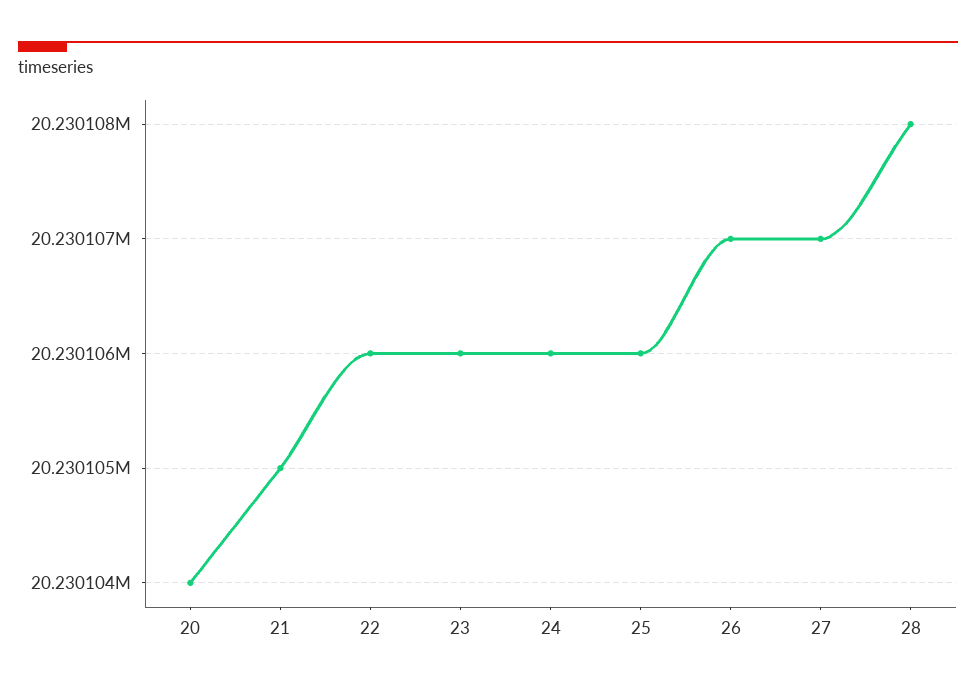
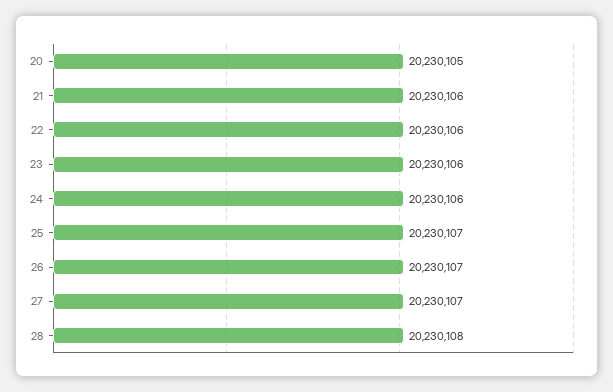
  {
-   "20": 20230104,
+   "20": 20230105,
-   "21": 20230105,
+   "21": 20230106,
    "22": 20230106,
    "23": 20230106,
    "24": 20230106,
-   "25": 20230106,
+   "25": 20230107,
    "26": 20230107,
    "27": 20230107,
    "28": 20230108
  }

